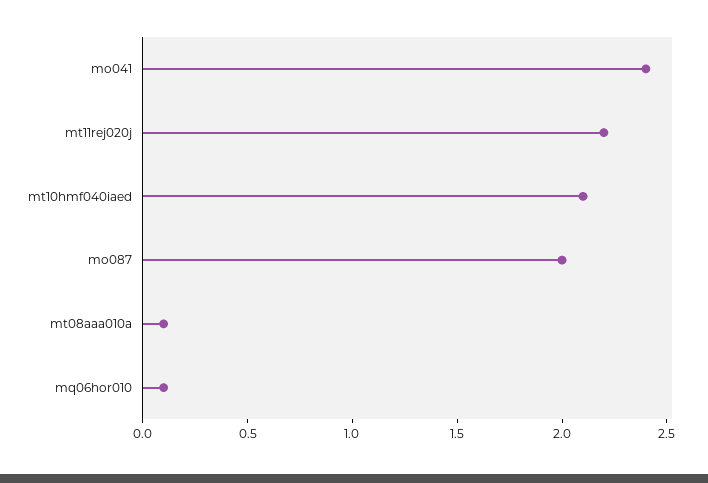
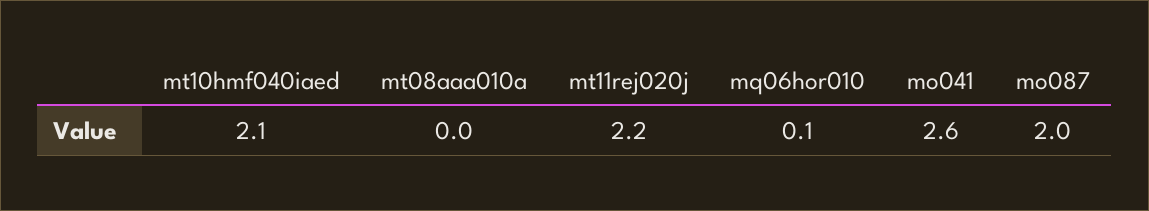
  {
-   "mo041": 2.4,
+   "mo041": 2.6,
    "mt11rej020j": 2.2,
    "mt10hmf040iaed": 2.1,
    "mo087": 2,
-   "mt08aaa010a": 0.1,
+   "mt08aaa010a": 0,
    "mq06hor010": 0.1
  }

